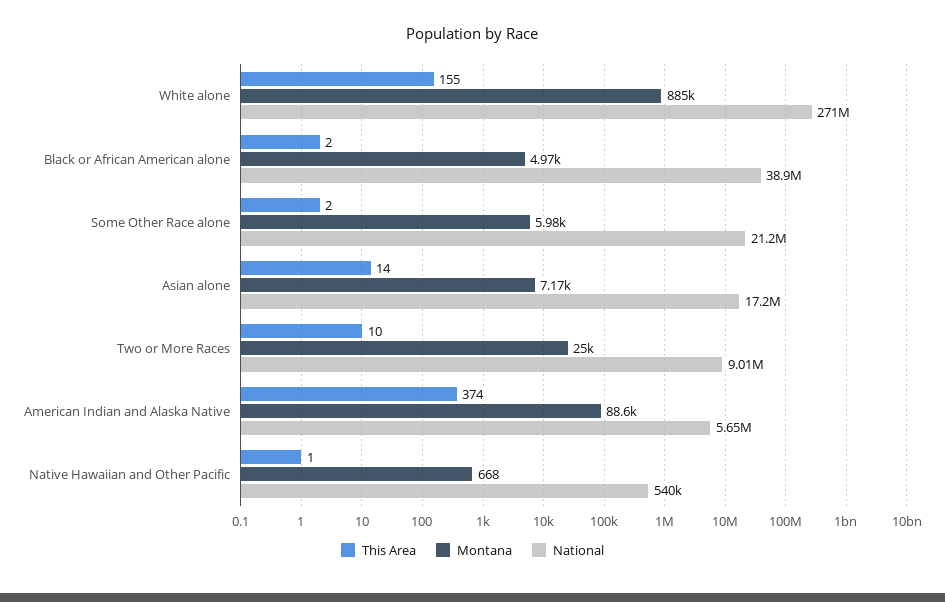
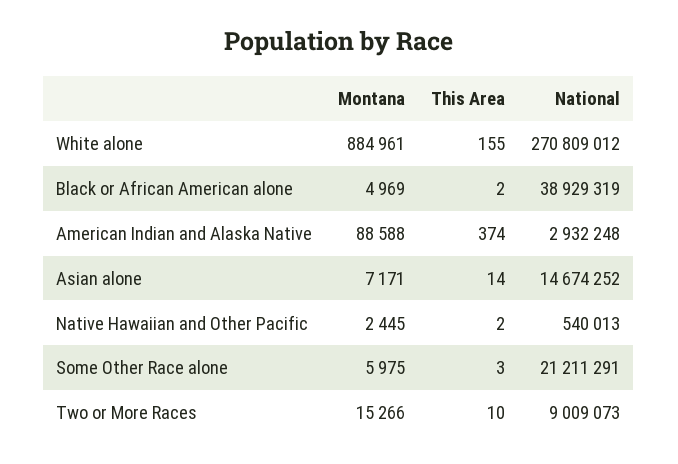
  {
    "This Area": {
      "White alone": 155,
      "Black or African American alone": 2,
-     "Some Other Race alone": 2,
+     "Some Other Race alone": 3,
      "Asian alone": 14,
      "Two or More Races": 10,
      "American Indian and Alaska Native": 374,
-     "Native Hawaiian and Other Pacific": 1
+     "Native Hawaiian and Other Pacific": 2
    },
    "Montana": {
      "White alone": 884961,
      "Black or African American alone": 4969,
      "Some Other Race alone": 5975,
      "Asian alone": 7171,
-     "Two or More Races": 25000,
+     "Two or More Races": 15266,
      "American Indian and Alaska Native": 88588,
-     "Native Hawaiian and Other Pacific": 668
+     "Native Hawaiian and Other Pacific": 2445
    },
    "National": {
      "White alone": 270809012,
      "Black or African American alone": 38929319,
      "Some Other Race alone": 21211291,
-     "Asian alone": 17200000,
+     "Asian alone": 14674252,
      "Two or More Races": 9009073,
-     "American Indian and Alaska Native": 5650000,
+     "American Indian and Alaska Native": 2932248,
      "Native Hawaiian and Other Pacific": 540013
    }
  }

